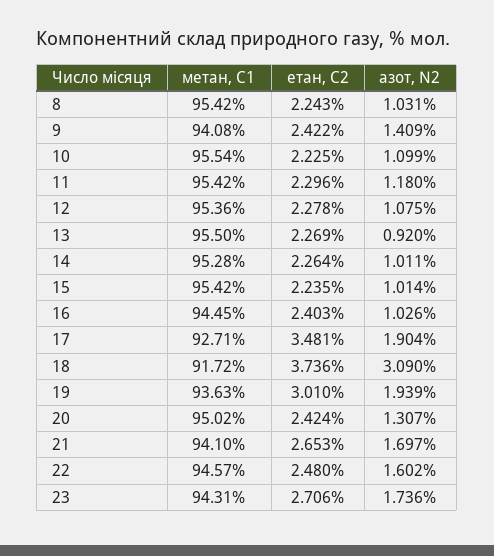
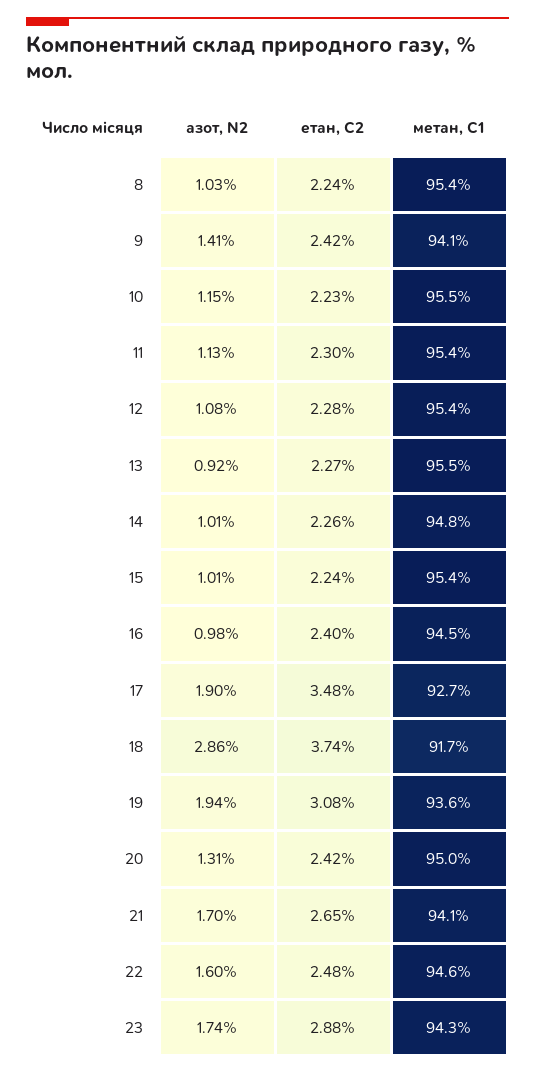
  {
    "метан, С1": {
      "8": 95.42,
      "9": 94.08,
      "10": 95.54,
      "11": 95.42,
      "12": 95.36,
      "13": 95.5,
-     "14": 95.28,
+     "14": 94.8,
      "15": 95.42,
      "16": 94.45,
      "17": 92.71,
      "18": 91.72,
      "19": 93.63,
      "20": 95.02,
      "21": 94.1,
      "22": 94.57,
      "23": 94.31
    },
    "етан, С2": {
      "8": 2.243,
      "9": 2.422,
      "10": 2.225,
      "11": 2.296,
      "12": 2.278,
      "13": 2.269,
      "14": 2.264,
      "15": 2.235,
      "16": 2.403,
      "17": 3.481,
      "18": 3.736,
-     "19": 3.01,
+     "19": 3.08,
      "20": 2.424,
      "21": 2.653,
      "22": 2.48,
-     "23": 2.706
+     "23": 2.88
    },
    "азот, N2": {
      "8": 1.031,
      "9": 1.409,
-     "10": 1.099,
+     "10": 1.15,
-     "11": 1.18,
+     "11": 1.13,
      "12": 1.075,
      "13": 0.92,
      "14": 1.011,
      "15": 1.014,
-     "16": 1.026,
+     "16": 0.98,
      "17": 1.904,
-     "18": 3.09,
+     "18": 2.86,
      "19": 1.939,
      "20": 1.307,
      "21": 1.697,
      "22": 1.602,
      "23": 1.736
    }
  }

